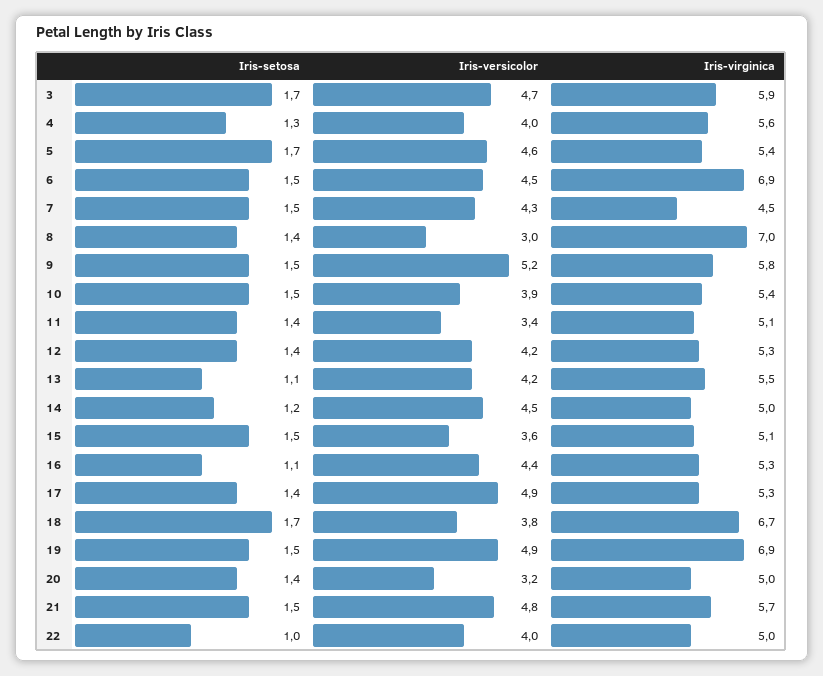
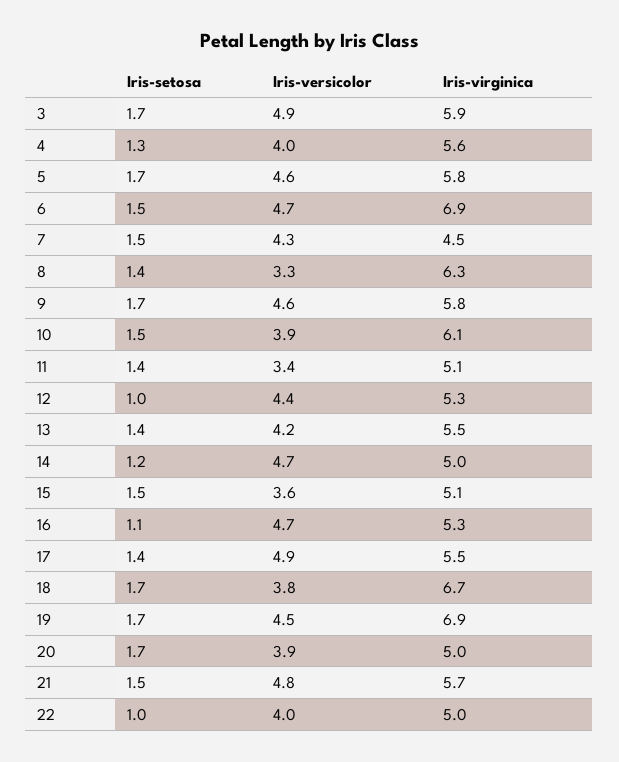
  {
    "Iris-setosa": {
      "3": 1.7,
      "4": 1.3,
      "5": 1.7,
      "6": 1.5,
      "7": 1.5,
      "8": 1.4,
-     "9": 1.5,
+     "9": 1.7,
      "10": 1.5,
      "11": 1.4,
-     "12": 1.4,
+     "12": 1,
-     "13": 1.1,
+     "13": 1.4,
      "14": 1.2,
      "15": 1.5,
      "16": 1.1,
      "17": 1.4,
      "18": 1.7,
-     "19": 1.5,
+     "19": 1.7,
-     "20": 1.4,
+     "20": 1.7,
      "21": 1.5,
      "22": 1
    },
    "Iris-versicolor": {
-     "3": 4.7,
+     "3": 4.9,
      "4": 4,
      "5": 4.6,
-     "6": 4.5,
+     "6": 4.7,
      "7": 4.3,
-     "8": 3,
+     "8": 3.3,
-     "9": 5.2,
+     "9": 4.6,
      "10": 3.9,
      "11": 3.4,
-     "12": 4.2,
+     "12": 4.4,
      "13": 4.2,
-     "14": 4.5,
+     "14": 4.7,
      "15": 3.6,
-     "16": 4.4,
+     "16": 4.7,
      "17": 4.9,
      "18": 3.8,
-     "19": 4.9,
+     "19": 4.5,
-     "20": 3.2,
+     "20": 3.9,
      "21": 4.8,
      "22": 4
    },
    "Iris-virginica": {
      "3": 5.9,
      "4": 5.6,
-     "5": 5.4,
+     "5": 5.8,
      "6": 6.9,
      "7": 4.5,
-     "8": 7,
+     "8": 6.3,
      "9": 5.8,
-     "10": 5.4,
+     "10": 6.1,
      "11": 5.1,
      "12": 5.3,
      "13": 5.5,
      "14": 5,
      "15": 5.1,
      "16": 5.3,
-     "17": 5.3,
+     "17": 5.5,
      "18": 6.7,
      "19": 6.9,
      "20": 5,
      "21": 5.7,
      "22": 5
    }
  }

